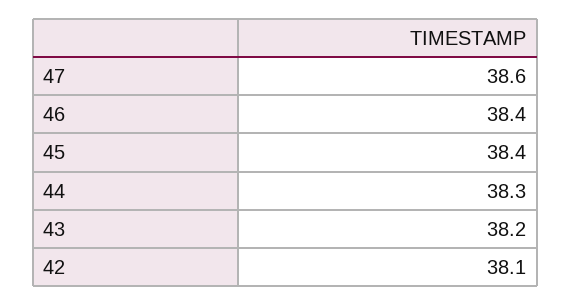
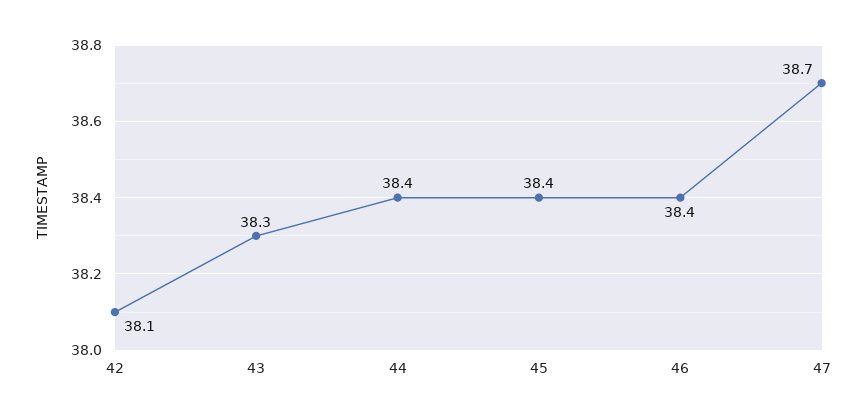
  {
-   "47": 38.6,
+   "47": 38.7,
    "46": 38.4,
    "45": 38.4,
-   "44": 38.3,
+   "44": 38.4,
-   "43": 38.2,
+   "43": 38.3,
    "42": 38.1
  }

